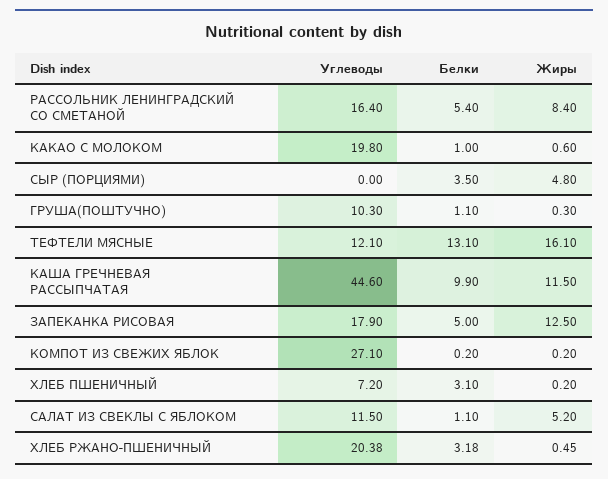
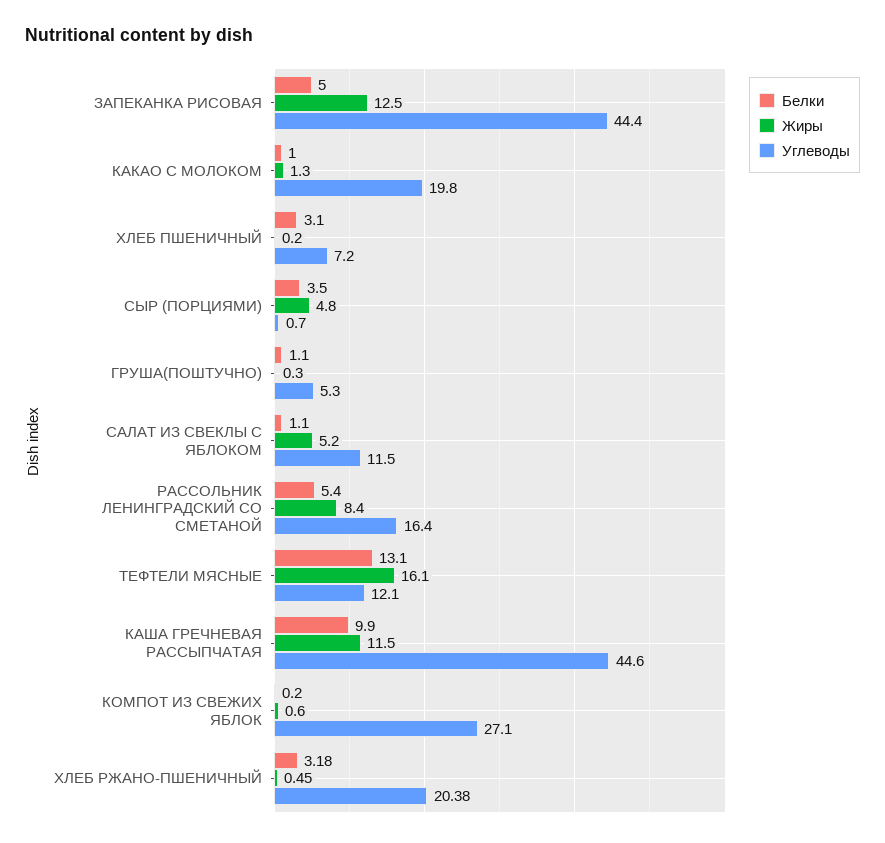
  {
    "Углеводы": {
      "РАССОЛЬНИК ЛЕНИНГРАДСКИЙ СО СМЕТАНОЙ": 16.4,
      "КАКАО С МОЛОКОМ": 19.8,
-     "СЫР (ПОРЦИЯМИ)": 0,
+     "СЫР (ПОРЦИЯМИ)": 0.7,
-     "ГРУША(ПОШТУЧНО)": 10.3,
+     "ГРУША(ПОШТУЧНО)": 5.3,
      "ТЕФТЕЛИ МЯСНЫЕ": 12.1,
      "КАША ГРЕЧНЕВАЯ РАССЫПЧАТАЯ": 44.6,
-     "ЗАПЕКАНКА РИСОВАЯ": 17.9,
+     "ЗАПЕКАНКА РИСОВАЯ": 44.4,
      "КОМПОТ ИЗ СВЕЖИХ ЯБЛОК": 27.1,
      "ХЛЕБ ПШЕНИЧНЫЙ": 7.2,
      "САЛАТ ИЗ СВЕКЛЫ С ЯБЛОКОМ": 11.5,
      "ХЛЕБ РЖАНО-ПШЕНИЧНЫЙ": 20.38
    },
    "Белки": {
      "РАССОЛЬНИК ЛЕНИНГРАДСКИЙ СО СМЕТАНОЙ": 5.4,
      "КАКАО С МОЛОКОМ": 1,
      "СЫР (ПОРЦИЯМИ)": 3.5,
      "ГРУША(ПОШТУЧНО)": 1.1,
      "ТЕФТЕЛИ МЯСНЫЕ": 13.1,
      "КАША ГРЕЧНЕВАЯ РАССЫПЧАТАЯ": 9.9,
      "ЗАПЕКАНКА РИСОВАЯ": 5,
      "КОМПОТ ИЗ СВЕЖИХ ЯБЛОК": 0.2,
      "ХЛЕБ ПШЕНИЧНЫЙ": 3.1,
      "САЛАТ ИЗ СВЕКЛЫ С ЯБЛОКОМ": 1.1,
      "ХЛЕБ РЖАНО-ПШЕНИЧНЫЙ": 3.18
    },
    "Жиры": {
      "РАССОЛЬНИК ЛЕНИНГРАДСКИЙ СО СМЕТАНОЙ": 8.4,
-     "КАКАО С МОЛОКОМ": 0.6,
+     "КАКАО С МОЛОКОМ": 1.3,
      "СЫР (ПОРЦИЯМИ)": 4.8,
      "ГРУША(ПОШТУЧНО)": 0.3,
      "ТЕФТЕЛИ МЯСНЫЕ": 16.1,
      "КАША ГРЕЧНЕВАЯ РАССЫПЧАТАЯ": 11.5,
      "ЗАПЕКАНКА РИСОВАЯ": 12.5,
-     "КОМПОТ ИЗ СВЕЖИХ ЯБЛОК": 0.2,
+     "КОМПОТ ИЗ СВЕЖИХ ЯБЛОК": 0.6,
      "ХЛЕБ ПШЕНИЧНЫЙ": 0.2,
      "САЛАТ ИЗ СВЕКЛЫ С ЯБЛОКОМ": 5.2,
      "ХЛЕБ РЖАНО-ПШЕНИЧНЫЙ": 0.45
    }
  }

